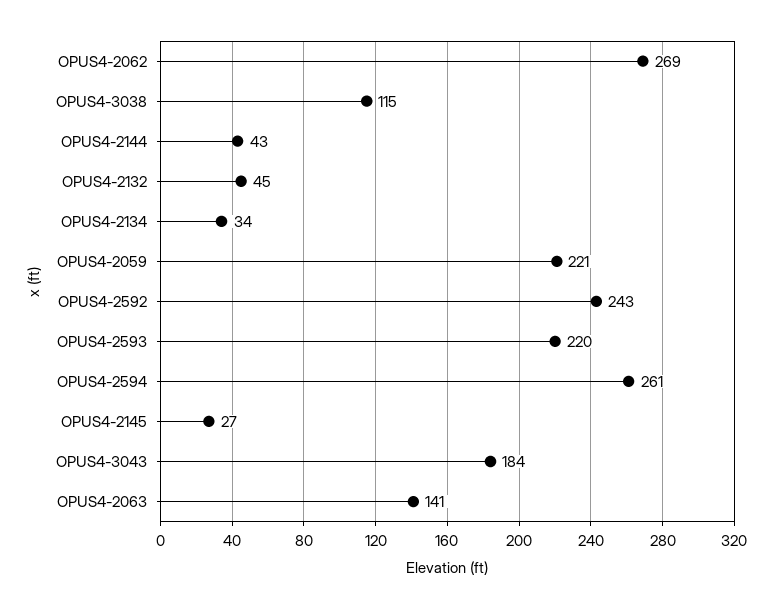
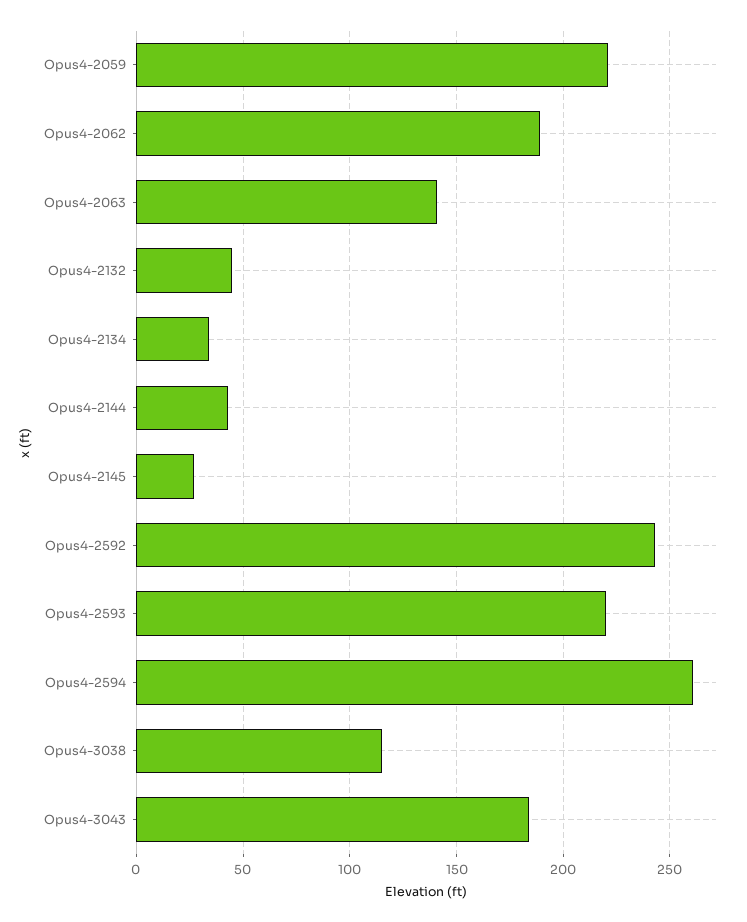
  {
-   "OPUS4-2062": 269,
+   "OPUS4-2062": 190,
    "OPUS4-3038": 115,
    "OPUS4-2144": 43,
    "OPUS4-2132": 45,
    "OPUS4-2134": 34,
    "OPUS4-2059": 221,
    "OPUS4-2592": 243,
    "OPUS4-2593": 220,
    "OPUS4-2594": 261,
    "OPUS4-2145": 27,
    "OPUS4-3043": 184,
    "OPUS4-2063": 141
  }

